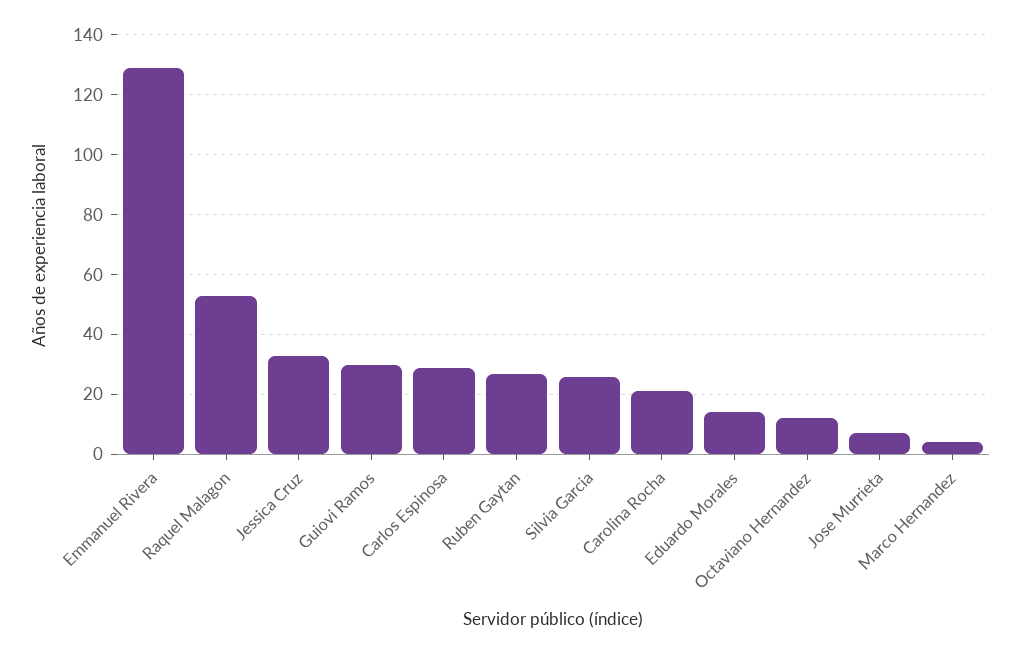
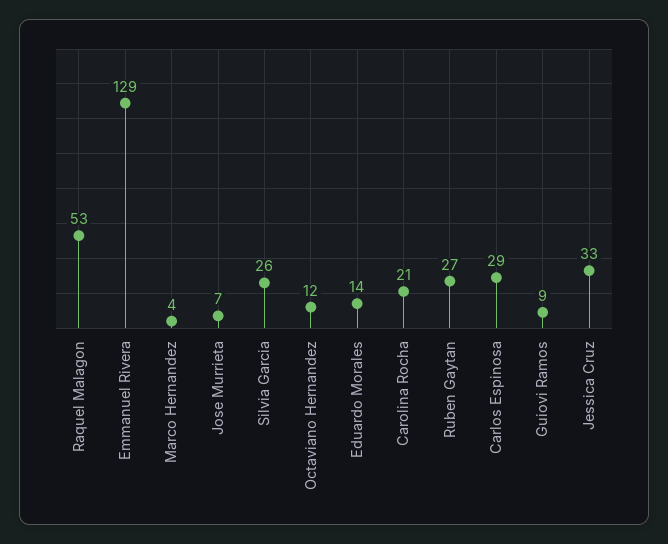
  {
    "Emmanuel Rivera": 129,
    "Raquel Malagon": 53,
    "Jessica Cruz": 33,
-   "Guiovi Ramos": 30,
+   "Guiovi Ramos": 9,
    "Carlos Espinosa": 29,
    "Ruben Gaytan": 27,
    "Silvia Garcia": 26,
    "Carolina Rocha": 21,
    "Eduardo Morales": 14,
    "Octaviano Hernandez": 12,
    "Jose Murrieta": 7,
    "Marco Hernandez": 4
  }

